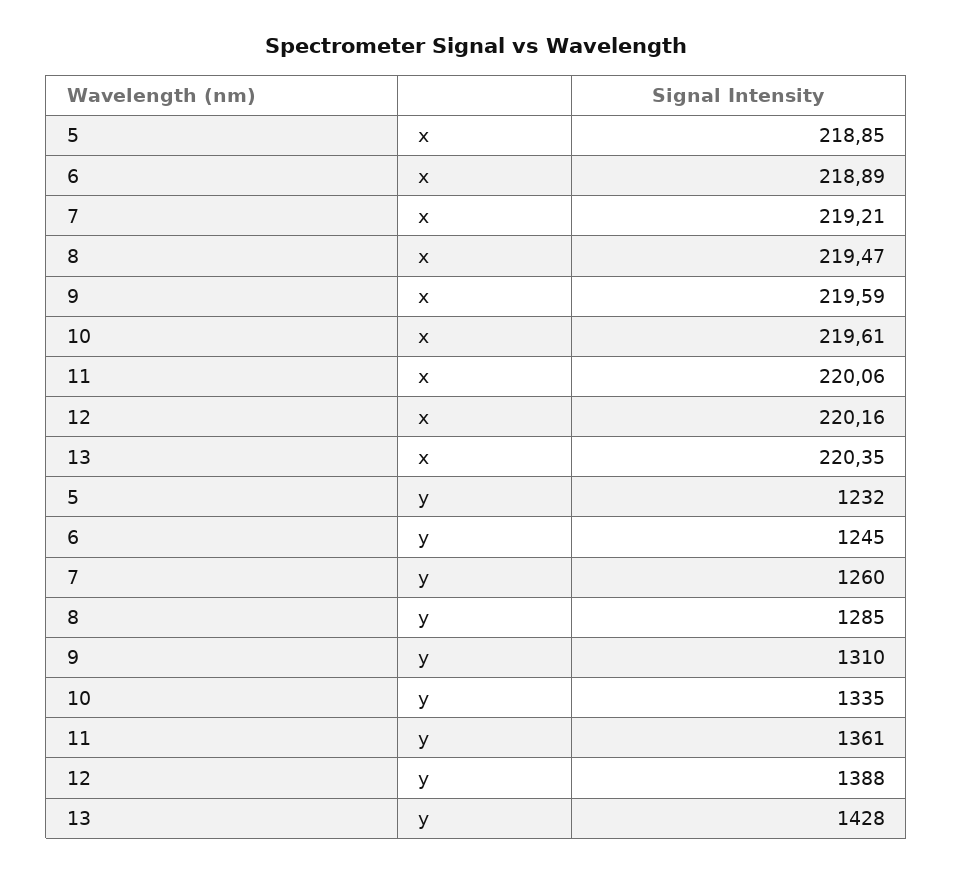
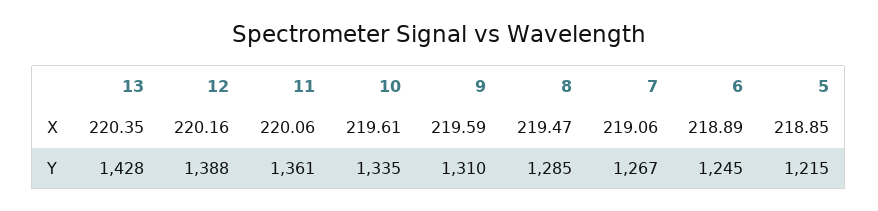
  {
    "5": {
      "x": 218.85,
-     "y": 1232
+     "y": 1215
    },
    "6": {
      "x": 218.89,
      "y": 1245
    },
    "7": {
-     "x": 219.21,
+     "x": 219.06,
-     "y": 1260
+     "y": 1267
    },
    "8": {
      "x": 219.47,
      "y": 1285
    },
    "9": {
      "x": 219.59,
      "y": 1310
    },
    "10": {
      "x": 219.61,
      "y": 1335
    },
    "11": {
      "x": 220.06,
      "y": 1361
    },
    "12": {
      "x": 220.16,
      "y": 1388
    },
    "13": {
      "x": 220.35,
      "y": 1428
    }
  }

